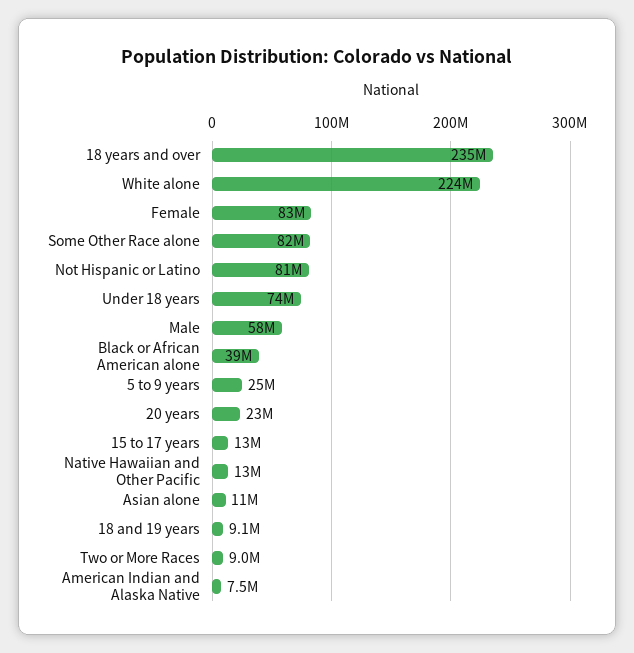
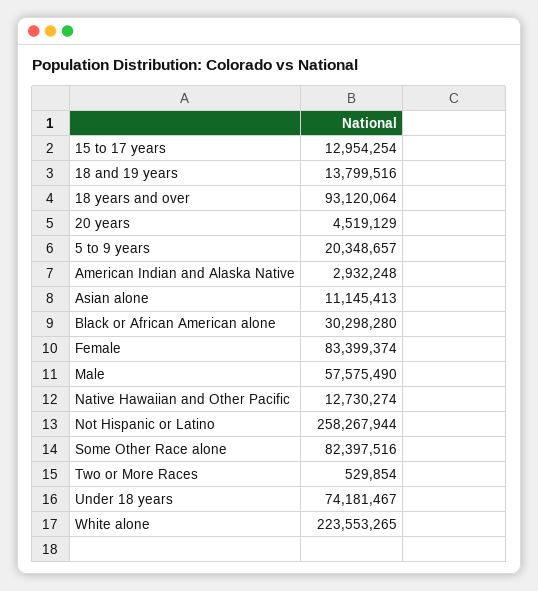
  {
-   "18 years and over": 235000000,
+   "18 years and over": 93120064,
    "White alone": 223553265,
    "Female": 83399374,
    "Some Other Race alone": 82397516,
-   "Not Hispanic or Latino": 81000000,
+   "Not Hispanic or Latino": 258267944,
    "Under 18 years": 74181467,
    "Male": 57575490,
-   "Black or African American alone": 39000000,
+   "Black or African American alone": 30298280,
-   "5 to 9 years": 25000000,
+   "5 to 9 years": 20348657,
-   "20 years": 23000000,
+   "20 years": 4519129,
    "15 to 17 years": 12954254,
    "Native Hawaiian and Other Pacific": 12730274,
    "Asian alone": 11145413,
-   "18 and 19 years": 9100000,
+   "18 and 19 years": 13799516,
-   "Two or More Races": 9000000,
+   "Two or More Races": 529854,
-   "American Indian and Alaska Native": 7500000
+   "American Indian and Alaska Native": 2932248
  }

